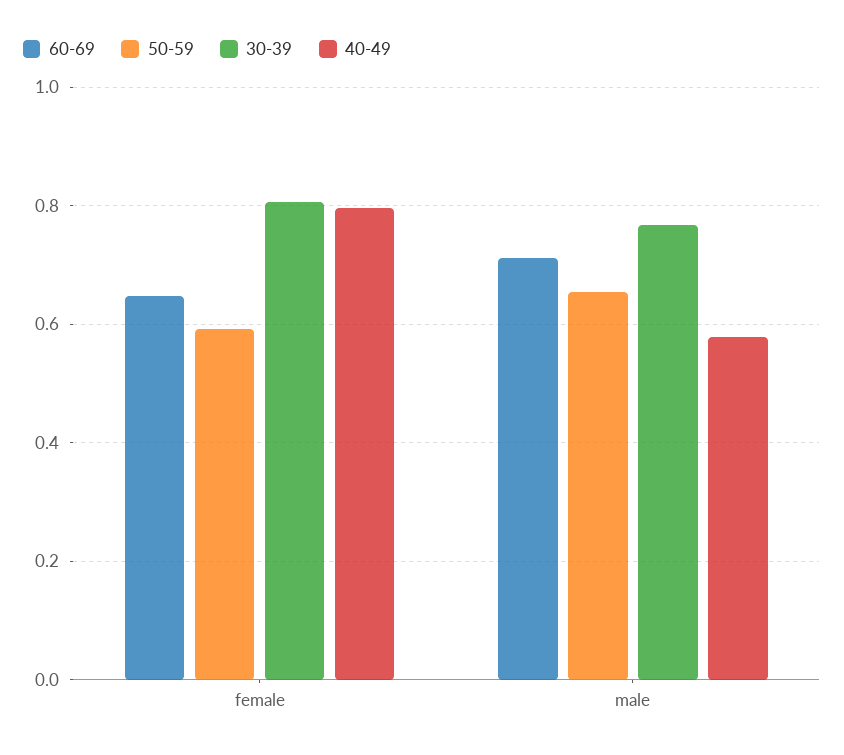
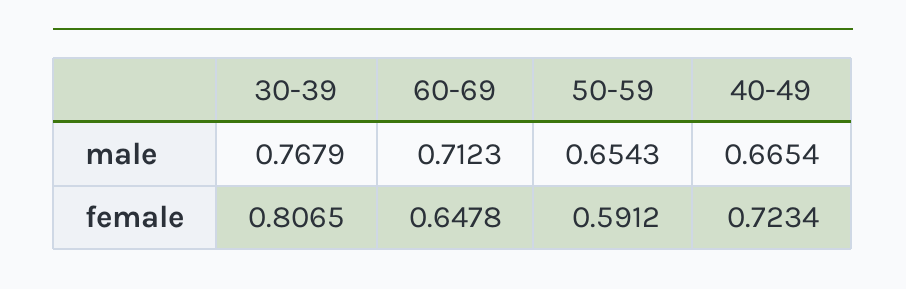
  {
    "60-69": {
      "female": 0.6478,
      "male": 0.7123
    },
    "50-59": {
      "female": 0.5912,
      "male": 0.6543
    },
    "30-39": {
      "female": 0.8065,
      "male": 0.7679
    },
    "40-49": {
-     "female": 0.8,
+     "female": 0.7234,
-     "male": 0.58
+     "male": 0.6654
    }
  }

